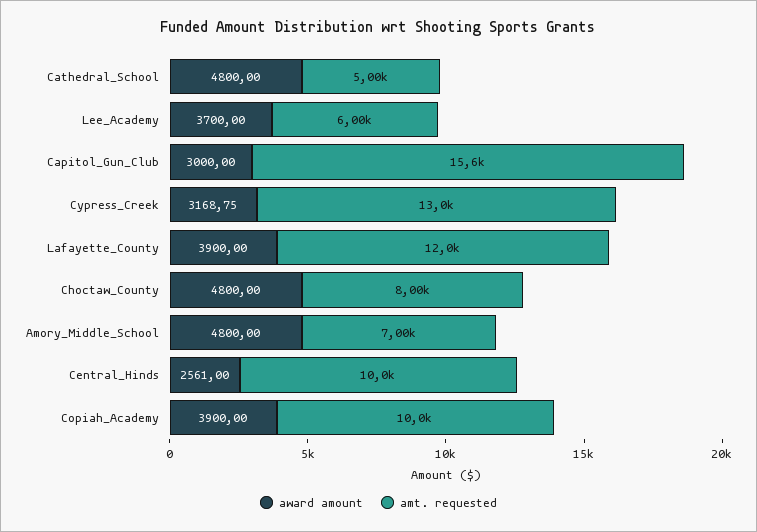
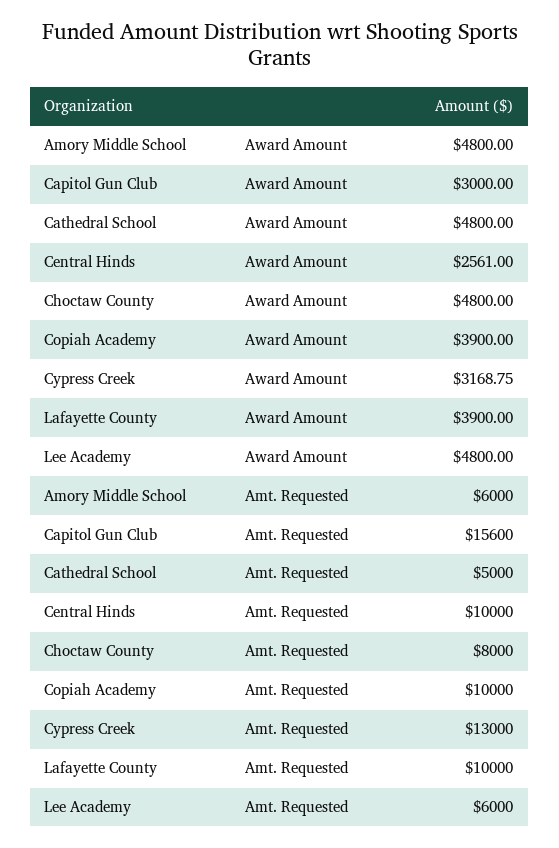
  {
    "award amount": {
      "Cathedral_School": 4800,
-     "Lee_Academy": 3700,
+     "Lee_Academy": 4800,
      "Capitol_Gun_Club": 3000,
      "Cypress_Creek": 3168.75,
      "Lafayette_County": 3900,
      "Choctaw_County": 4800,
      "Amory_Middle_School": 4800,
      "Central_Hinds": 2561,
      "Copiah_Academy": 3900
    },
    "amt. requested": {
      "Cathedral_School": 5000,
      "Lee_Academy": 6000,
      "Capitol_Gun_Club": 15600,
      "Cypress_Creek": 13000,
-     "Lafayette_County": 12000,
+     "Lafayette_County": 10000,
      "Choctaw_County": 8000,
-     "Amory_Middle_School": 7000,
+     "Amory_Middle_School": 6000,
      "Central_Hinds": 10000,
      "Copiah_Academy": 10000
    }
  }

